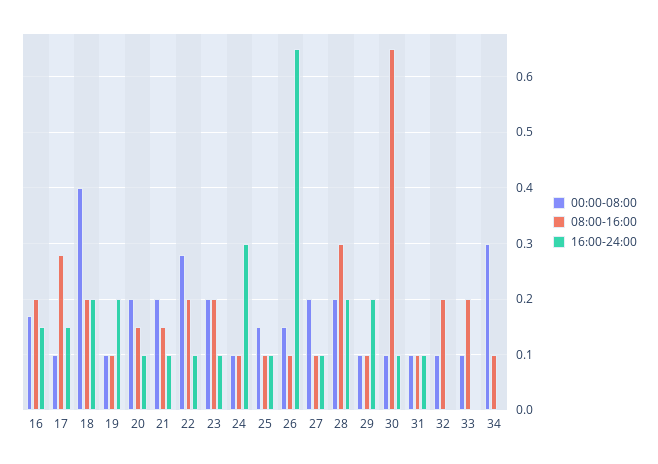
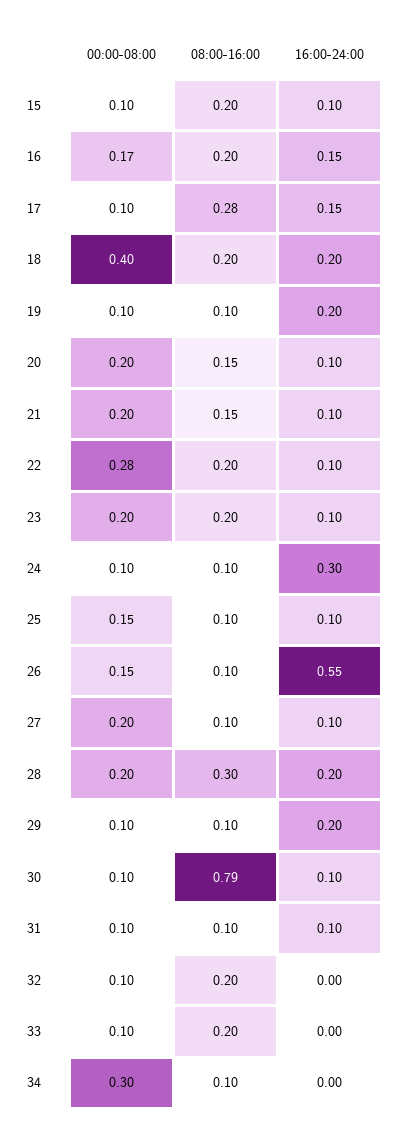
  {
    "00:00-08:00": {
      "16": 0.17,
      "17": 0.1,
      "18": 0.4,
      "19": 0.1,
      "20": 0.2,
      "21": 0.2,
      "22": 0.28,
      "23": 0.2,
      "24": 0.1,
      "25": 0.15,
      "26": 0.15,
      "27": 0.2,
      "28": 0.2,
      "29": 0.1,
      "30": 0.1,
      "31": 0.1,
      "32": 0.1,
      "33": 0.1,
-     "34": 0.3
+     "34": 0.3,
+     "15": 0.1
    },
    "08:00-16:00": {
      "16": 0.2,
      "17": 0.28,
      "18": 0.2,
      "19": 0.1,
      "20": 0.15,
      "21": 0.15,
      "22": 0.2,
      "23": 0.2,
      "24": 0.1,
      "25": 0.1,
      "26": 0.1,
      "27": 0.1,
      "28": 0.3,
      "29": 0.1,
-     "30": 0.65,
+     "30": 0.79,
      "31": 0.1,
      "32": 0.2,
      "33": 0.2,
-     "34": 0.1
+     "34": 0.1,
+     "15": 0.2
    },
    "16:00-24:00": {
      "16": 0.15,
      "17": 0.15,
      "18": 0.2,
      "19": 0.2,
      "20": 0.1,
      "21": 0.1,
      "22": 0.1,
      "23": 0.1,
      "24": 0.3,
      "25": 0.1,
-     "26": 0.65,
+     "26": 0.55,
      "27": 0.1,
      "28": 0.2,
      "29": 0.2,
      "30": 0.1,
      "31": 0.1,
      "32": 0,
      "33": 0,
-     "34": 0
+     "34": 0,
+     "15": 0.1
    }
  }

